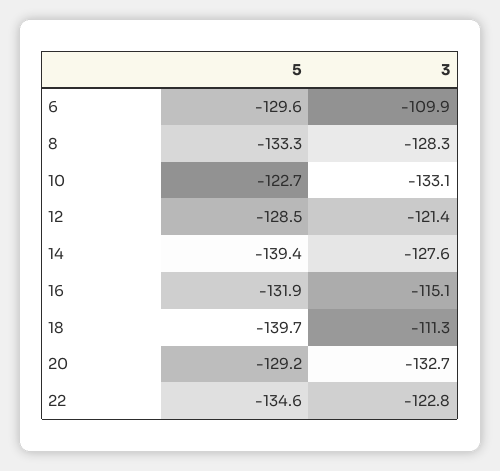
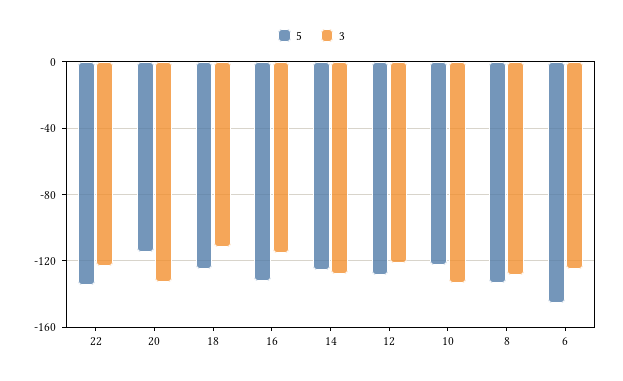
  {
    "5": {
-     "6": -129.6,
+     "6": -145,
      "8": -133.3,
      "10": -122.7,
      "12": -128.5,
-     "14": -139.4,
+     "14": -125,
      "16": -131.9,
-     "18": -139.7,
+     "18": -125,
-     "20": -129.2,
+     "20": -115,
      "22": -134.6
    },
    "3": {
-     "6": -109.9,
+     "6": -125,
      "8": -128.3,
      "10": -133.1,
      "12": -121.4,
      "14": -127.6,
      "16": -115.1,
      "18": -111.3,
      "20": -132.7,
      "22": -122.8
    }
  }

